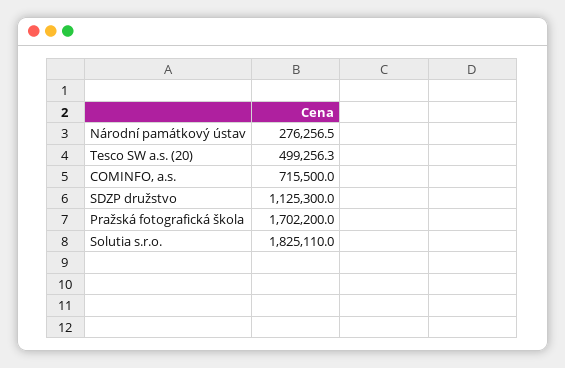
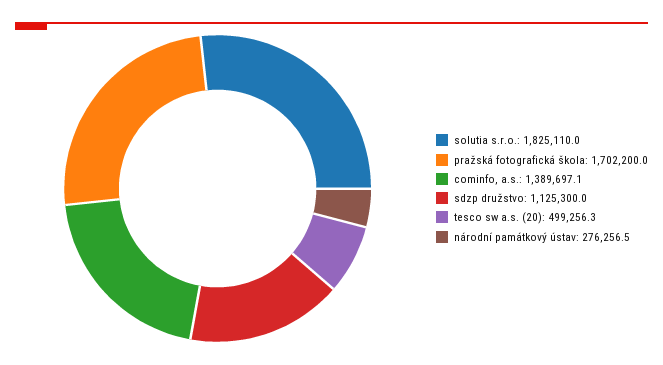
  {
    "Národní památkový ústav": 276256.5,
    "Tesco SW a.s. (20)": 499256.3,
-   "COMINFO, a.s.": 715500,
+   "COMINFO, a.s.": 1389697.1,
    "SDZP družstvo": 1125300,
    "Pražská fotografická škola": 1702200,
    "Solutia s.r.o.": 1825110
  }

